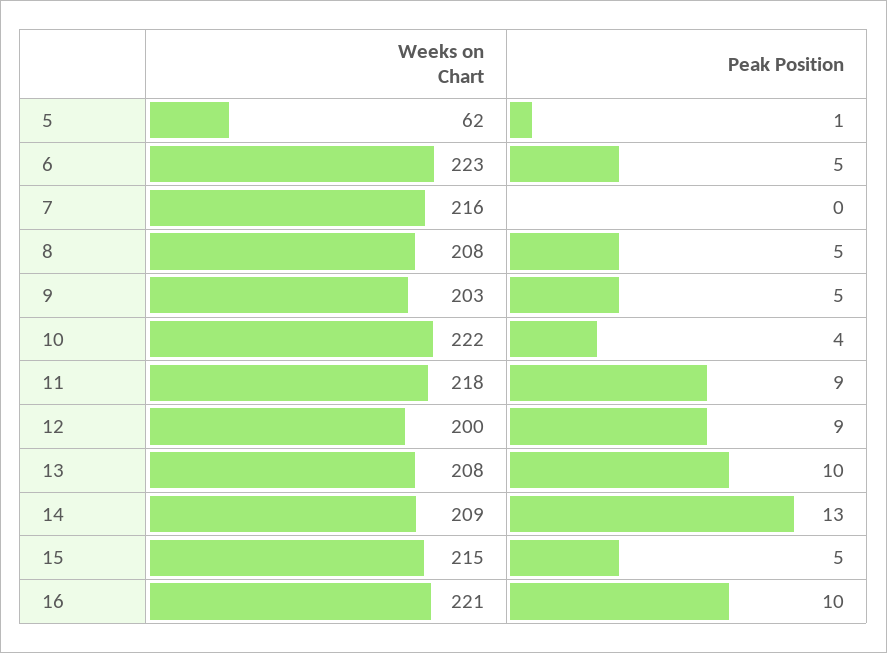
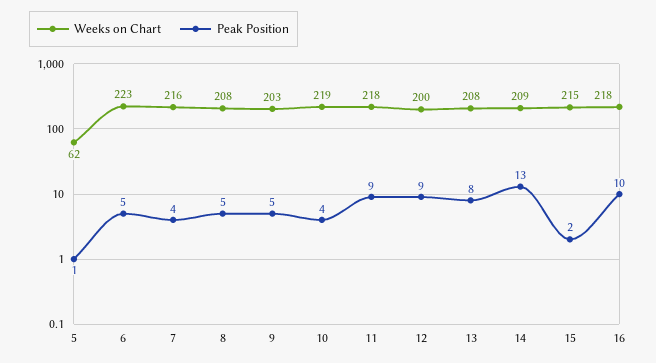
  {
    "Weeks on Chart": {
      "5": 62,
      "6": 223,
      "7": 216,
      "8": 208,
      "9": 203,
-     "10": 222,
+     "10": 219,
      "11": 218,
      "12": 200,
      "13": 208,
      "14": 209,
      "15": 215,
-     "16": 221
+     "16": 218
    },
    "Peak Position": {
      "5": 1,
      "6": 5,
-     "7": 0,
+     "7": 4,
      "8": 5,
      "9": 5,
      "10": 4,
      "11": 9,
      "12": 9,
-     "13": 10,
+     "13": 8,
      "14": 13,
-     "15": 5,
+     "15": 2,
      "16": 10
    }
  }

